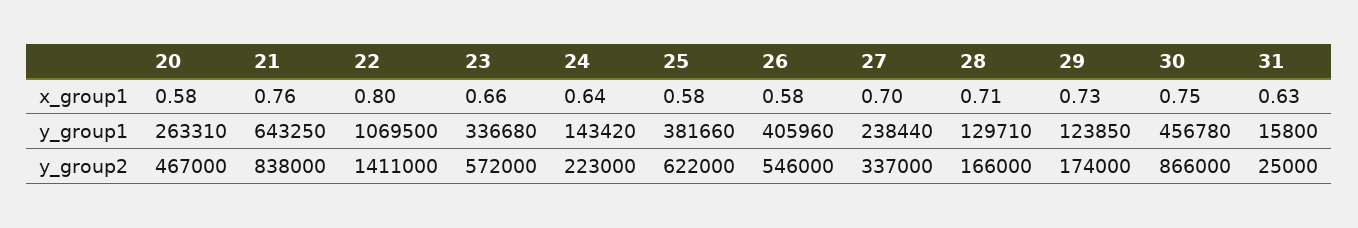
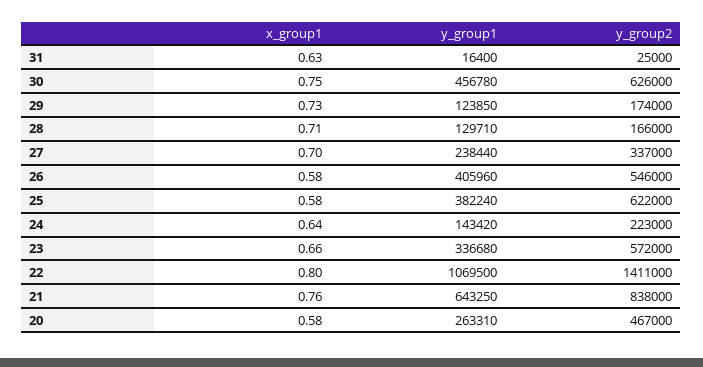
  {
    "20": {
      "x_group1": 0.58,
      "y_group1": 263310,
      "y_group2": 467000
    },
    "21": {
      "x_group1": 0.76,
      "y_group1": 643250,
      "y_group2": 838000
    },
    "22": {
      "x_group1": 0.8,
      "y_group1": 1069500,
      "y_group2": 1411000
    },
    "23": {
      "x_group1": 0.66,
      "y_group1": 336680,
      "y_group2": 572000
    },
    "24": {
      "x_group1": 0.64,
      "y_group1": 143420,
      "y_group2": 223000
    },
    "25": {
      "x_group1": 0.58,
-     "y_group1": 381660,
+     "y_group1": 382240,
      "y_group2": 622000
    },
    "26": {
      "x_group1": 0.58,
      "y_group1": 405960,
      "y_group2": 546000
    },
    "27": {
      "x_group1": 0.7,
      "y_group1": 238440,
      "y_group2": 337000
    },
    "28": {
      "x_group1": 0.71,
      "y_group1": 129710,
      "y_group2": 166000
    },
    "29": {
      "x_group1": 0.73,
      "y_group1": 123850,
      "y_group2": 174000
    },
    "30": {
      "x_group1": 0.75,
      "y_group1": 456780,
-     "y_group2": 866000
+     "y_group2": 626000
    },
    "31": {
      "x_group1": 0.63,
-     "y_group1": 15800,
+     "y_group1": 16400,
      "y_group2": 25000
    }
  }

